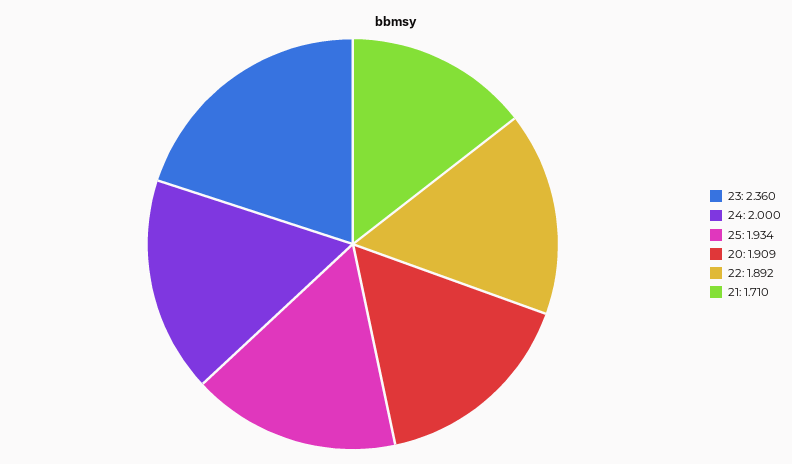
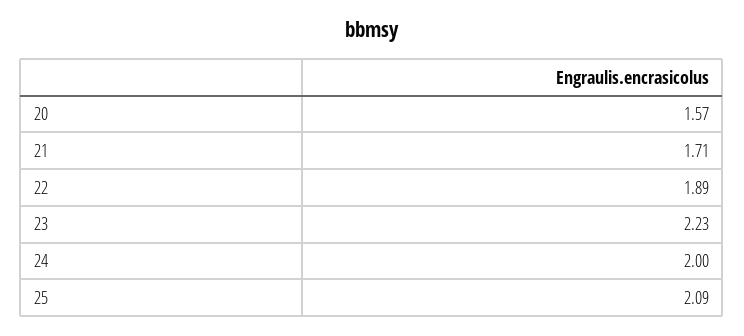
  {
-   "23": 2.36,
+   "23": 2.23,
    "24": 2,
-   "25": 1.934,
+   "25": 2.09,
-   "20": 1.909,
+   "20": 1.57,
    "22": 1.892,
    "21": 1.71
  }

